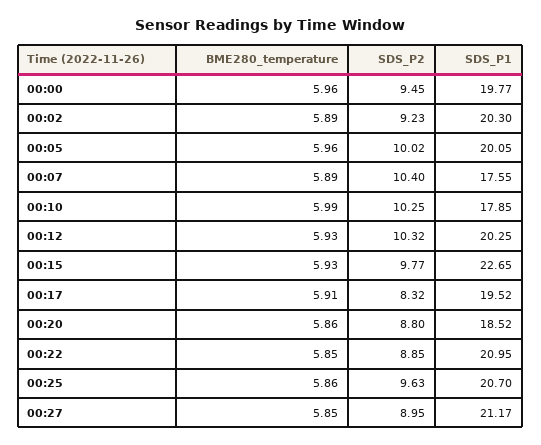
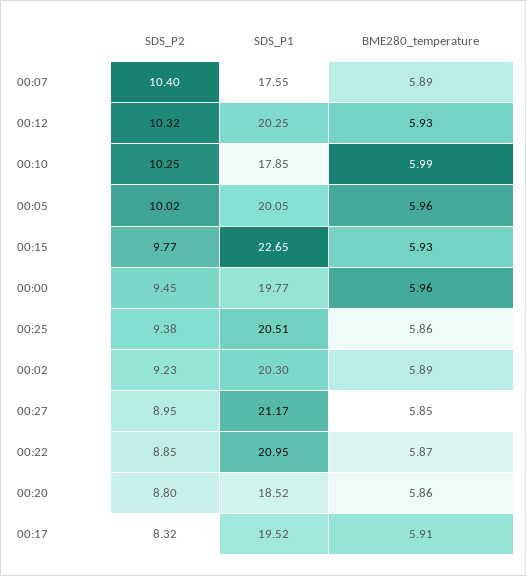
  {
    "BME280_temperature": {
      "00:00": 5.96,
      "00:02": 5.89,
      "00:05": 5.96,
      "00:07": 5.89,
      "00:10": 5.99,
      "00:12": 5.93,
      "00:15": 5.93,
      "00:17": 5.91,
      "00:20": 5.86,
-     "00:22": 5.85,
+     "00:22": 5.87,
      "00:25": 5.86,
      "00:27": 5.85
    },
    "SDS_P2": {
      "00:00": 9.45,
      "00:02": 9.23,
      "00:05": 10.02,
      "00:07": 10.4,
      "00:10": 10.25,
      "00:12": 10.32,
      "00:15": 9.77,
      "00:17": 8.32,
      "00:20": 8.8,
      "00:22": 8.85,
-     "00:25": 9.63,
+     "00:25": 9.38,
      "00:27": 8.95
    },
    "SDS_P1": {
      "00:00": 19.77,
      "00:02": 20.3,
      "00:05": 20.05,
      "00:07": 17.55,
      "00:10": 17.85,
      "00:12": 20.25,
      "00:15": 22.65,
      "00:17": 19.52,
      "00:20": 18.52,
      "00:22": 20.95,
-     "00:25": 20.7,
+     "00:25": 20.51,
      "00:27": 21.17
    }
  }

